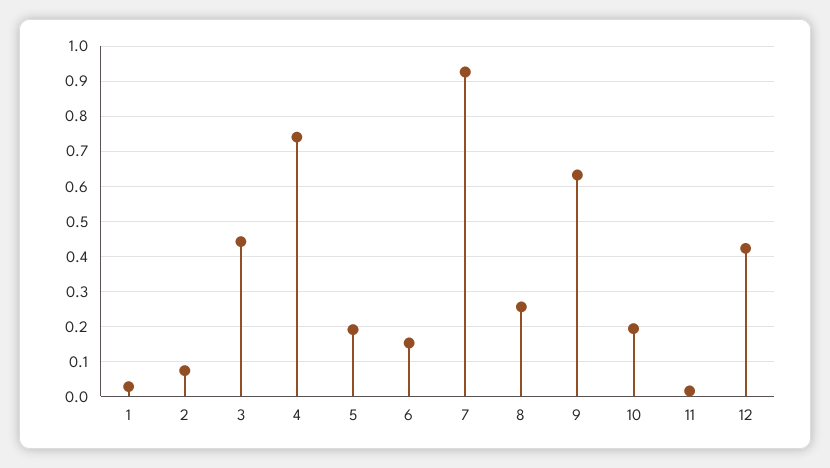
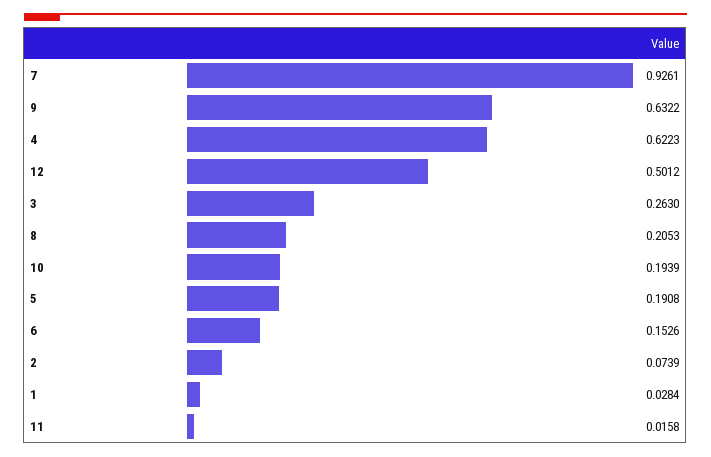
  {
    "1": 0.0284,
    "2": 0.0739,
-   "3": 0.44,
+   "3": 0.263,
-   "4": 0.74,
+   "4": 0.6223,
    "5": 0.1908,
    "6": 0.1526,
    "7": 0.9261,
-   "8": 0.26,
+   "8": 0.2053,
    "9": 0.6322,
    "10": 0.1939,
    "11": 0.0158,
-   "12": 0.42
+   "12": 0.5012
  }

